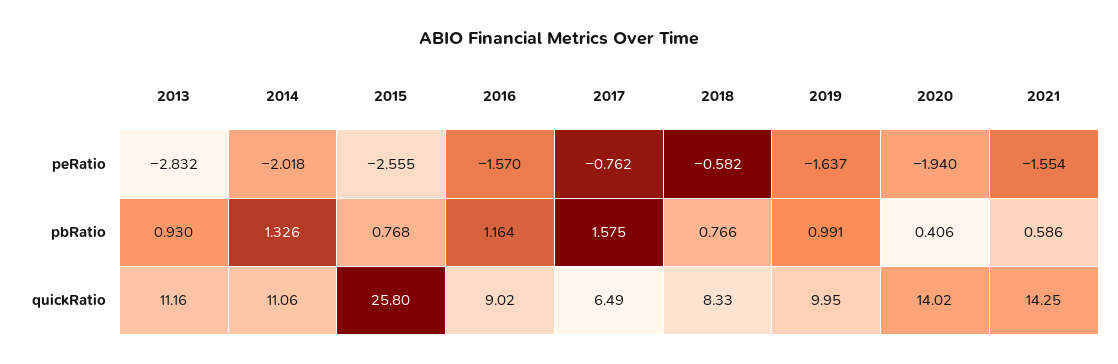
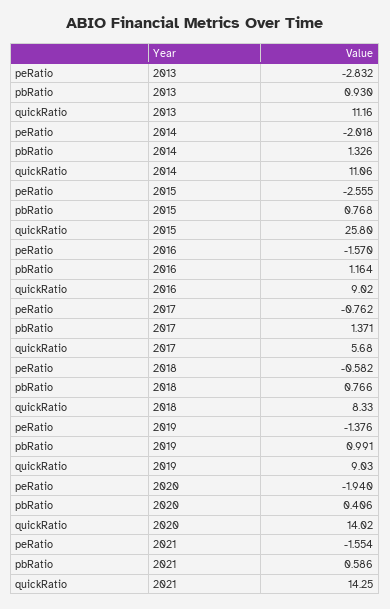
  {
    "2013": {
      "peRatio": -2.832,
      "pbRatio": 0.93,
      "quickRatio": 11.16
    },
    "2014": {
      "peRatio": -2.018,
      "pbRatio": 1.326,
      "quickRatio": 11.06
    },
    "2015": {
      "peRatio": -2.555,
      "pbRatio": 0.768,
      "quickRatio": 25.8
    },
    "2016": {
      "peRatio": -1.57,
      "pbRatio": 1.164,
      "quickRatio": 9.02
    },
    "2017": {
      "peRatio": -0.762,
-     "pbRatio": 1.575,
+     "pbRatio": 1.371,
-     "quickRatio": 6.49
+     "quickRatio": 5.68
    },
    "2018": {
      "peRatio": -0.582,
      "pbRatio": 0.766,
      "quickRatio": 8.33
    },
    "2019": {
-     "peRatio": -1.637,
+     "peRatio": -1.376,
      "pbRatio": 0.991,
-     "quickRatio": 9.95
+     "quickRatio": 9.03
    },
    "2020": {
      "peRatio": -1.94,
      "pbRatio": 0.406,
      "quickRatio": 14.02
    },
    "2021": {
      "peRatio": -1.554,
      "pbRatio": 0.586,
      "quickRatio": 14.25
    }
  }

